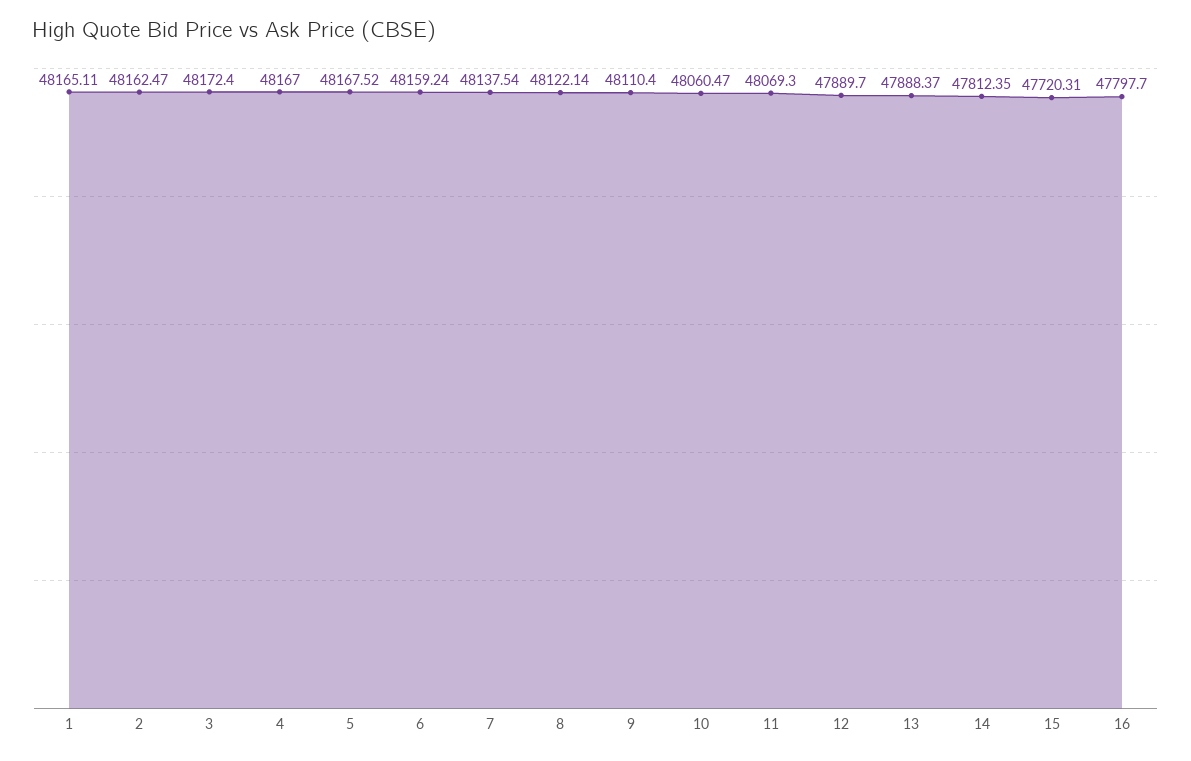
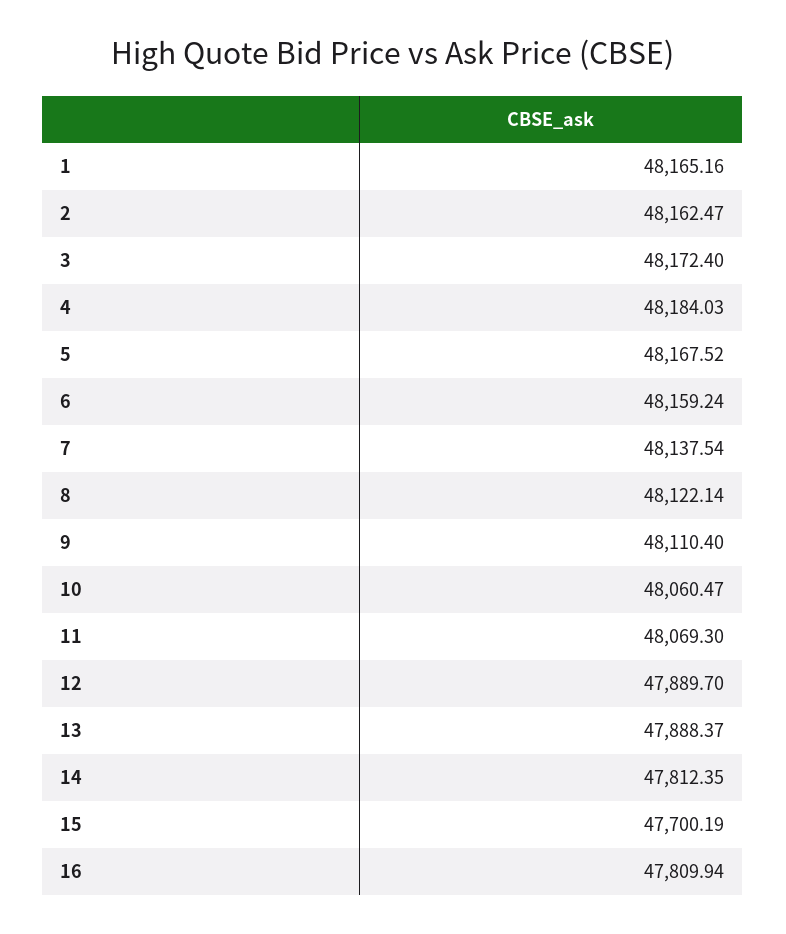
  {
-   "1": 48165.11,
+   "1": 48165.16,
    "2": 48162.47,
    "3": 48172.4,
-   "4": 48167,
+   "4": 48184.03,
    "5": 48167.52,
    "6": 48159.24,
    "7": 48137.54,
    "8": 48122.14,
    "9": 48110.4,
    "10": 48060.47,
    "11": 48069.3,
    "12": 47889.7,
    "13": 47888.37,
    "14": 47812.35,
-   "15": 47720.31,
+   "15": 47700.19,
-   "16": 47797.7
+   "16": 47809.94
  }

